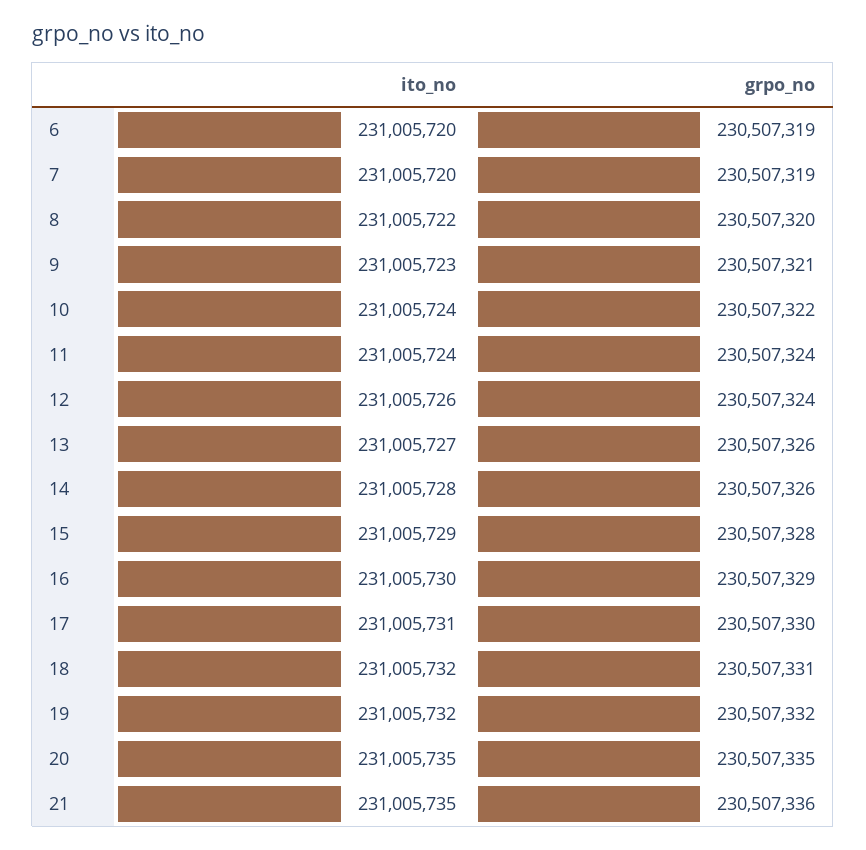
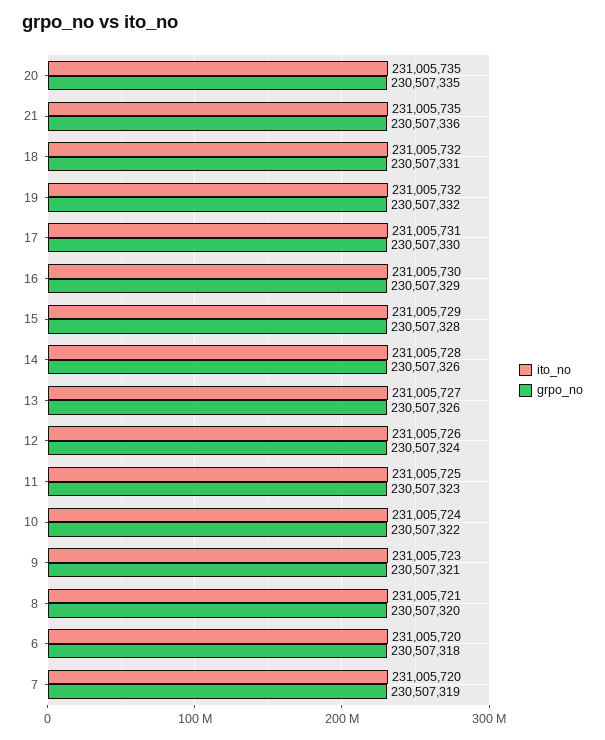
  {
    "ito_no": {
      "6": 231005720,
      "7": 231005720,
-     "8": 231005722,
+     "8": 231005721,
      "9": 231005723,
      "10": 231005724,
-     "11": 231005724,
+     "11": 231005725,
      "12": 231005726,
      "13": 231005727,
      "14": 231005728,
      "15": 231005729,
      "16": 231005730,
      "17": 231005731,
      "18": 231005732,
      "19": 231005732,
      "20": 231005735,
      "21": 231005735
    },
    "grpo_no": {
-     "6": 230507319,
+     "6": 230507318,
      "7": 230507319,
      "8": 230507320,
      "9": 230507321,
      "10": 230507322,
-     "11": 230507324,
+     "11": 230507323,
      "12": 230507324,
      "13": 230507326,
      "14": 230507326,
      "15": 230507328,
      "16": 230507329,
      "17": 230507330,
      "18": 230507331,
      "19": 230507332,
      "20": 230507335,
      "21": 230507336
    }
  }

